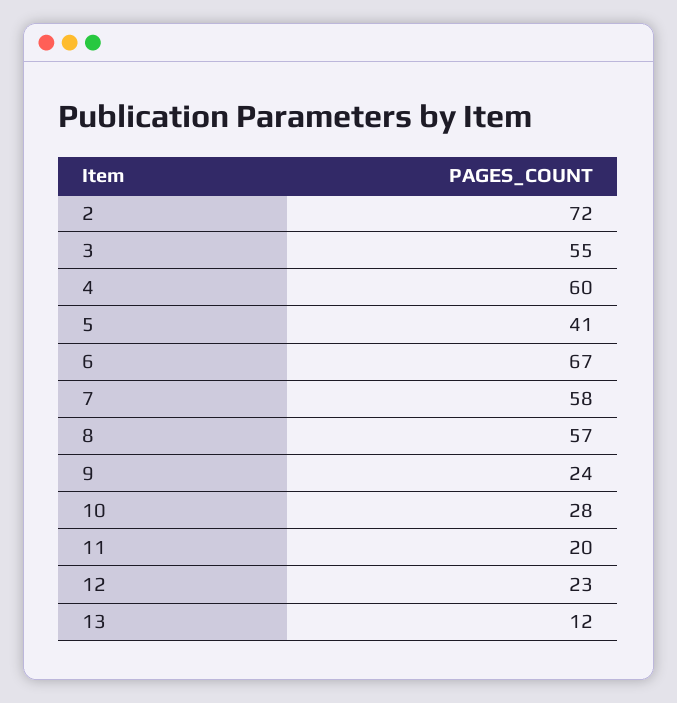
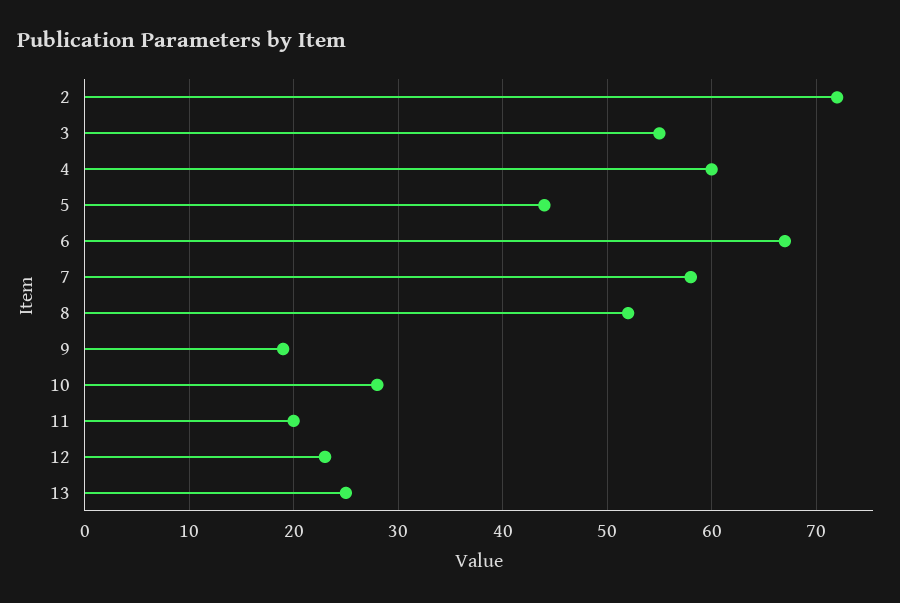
  {
    "2": 72,
    "3": 55,
    "4": 60,
-   "5": 41,
+   "5": 44,
    "6": 67,
    "7": 58,
-   "8": 57,
+   "8": 52,
-   "9": 24,
+   "9": 19,
    "10": 28,
    "11": 20,
    "12": 23,
-   "13": 12
+   "13": 25
  }

